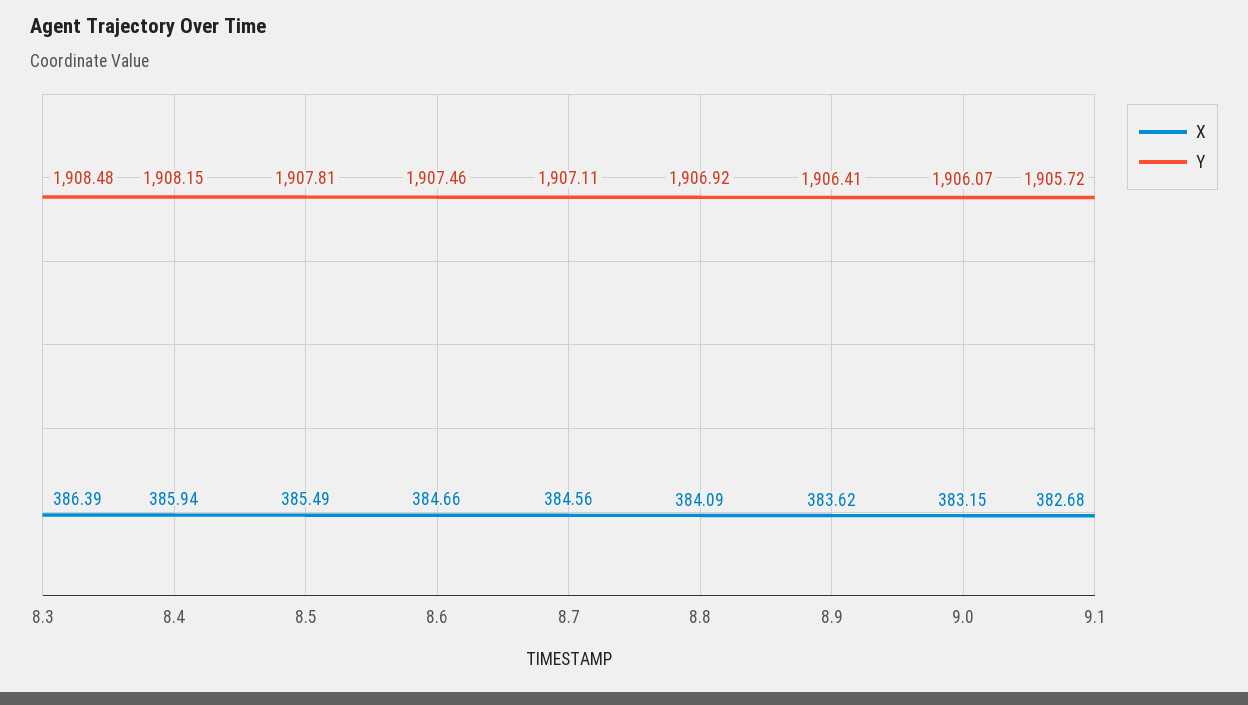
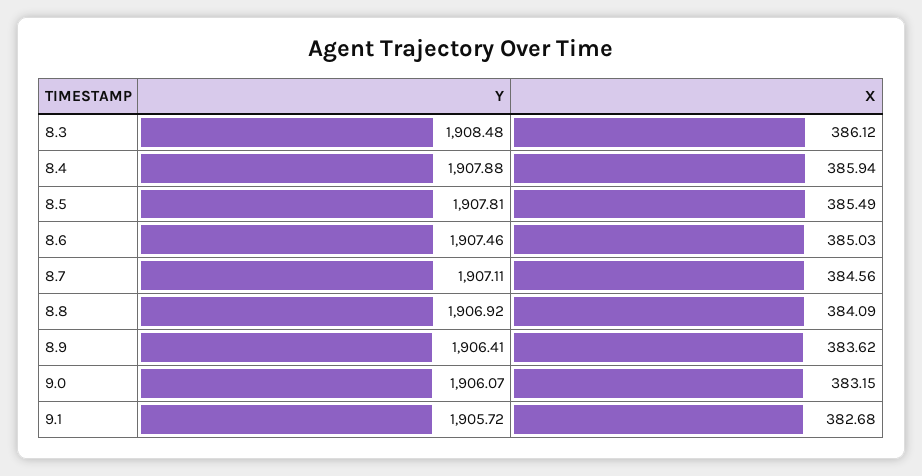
  {
    "X": {
-     "8.3": 386.39,
+     "8.3": 386.12,
      "8.4": 385.94,
      "8.5": 385.49,
-     "8.6": 384.66,
+     "8.6": 385.03,
      "8.7": 384.56,
      "8.8": 384.09,
      "8.9": 383.62,
      "9.0": 383.15,
      "9.1": 382.68
    },
    "Y": {
      "8.3": 1908.48,
-     "8.4": 1908.15,
+     "8.4": 1907.88,
      "8.5": 1907.81,
      "8.6": 1907.46,
      "8.7": 1907.11,
      "8.8": 1906.92,
      "8.9": 1906.41,
      "9.0": 1906.07,
      "9.1": 1905.72
    }
  }

